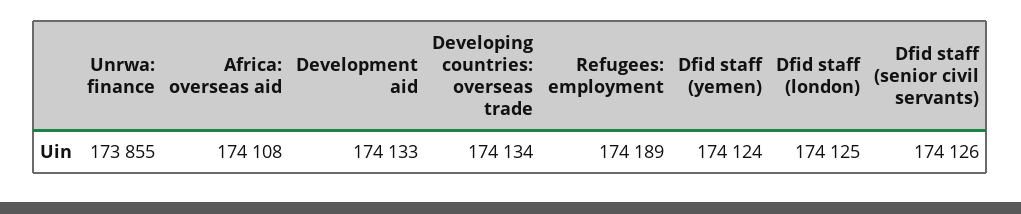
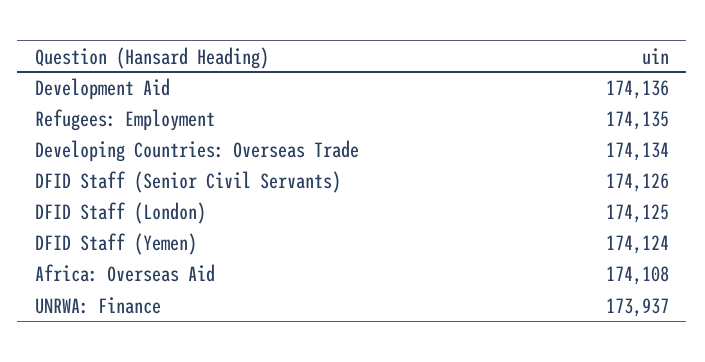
  {
-   "Unrwa: finance": 173855,
+   "Unrwa: finance": 173937,
    "Africa: overseas aid": 174108,
-   "Development aid": 174133,
+   "Development aid": 174136,
    "Developing countries: overseas trade": 174134,
-   "Refugees: employment": 174189,
+   "Refugees: employment": 174135,
    "Dfid staff (yemen)": 174124,
    "Dfid staff (london)": 174125,
    "Dfid staff (senior civil servants)": 174126
  }

